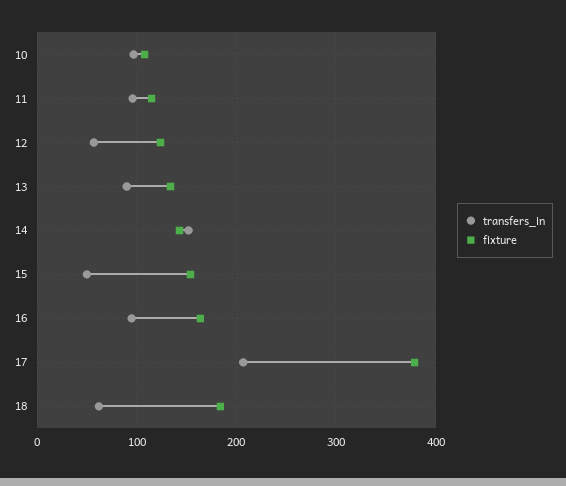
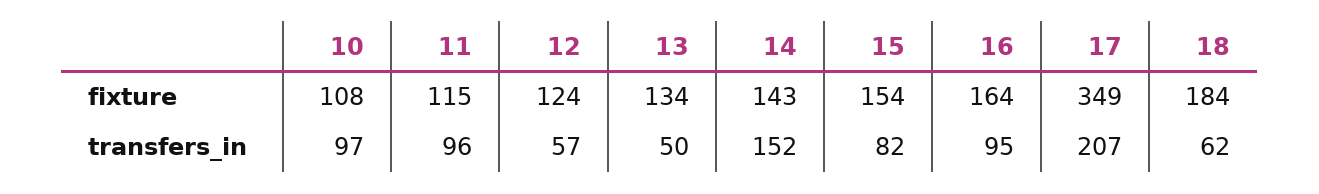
  {
    "transfers_in": {
      "10": 97,
      "11": 96,
      "12": 57,
-     "13": 90,
+     "13": 50,
      "14": 152,
-     "15": 50,
+     "15": 82,
      "16": 95,
      "17": 207,
      "18": 62
    },
    "fixture": {
      "10": 108,
      "11": 115,
      "12": 124,
      "13": 134,
      "14": 143,
      "15": 154,
      "16": 164,
-     "17": 380,
+     "17": 349,
      "18": 184
    }
  }

